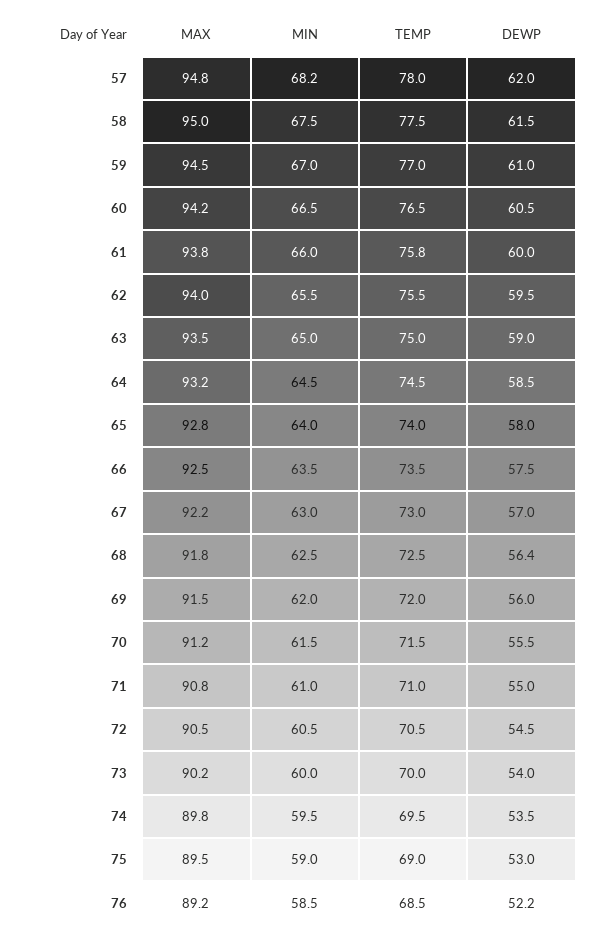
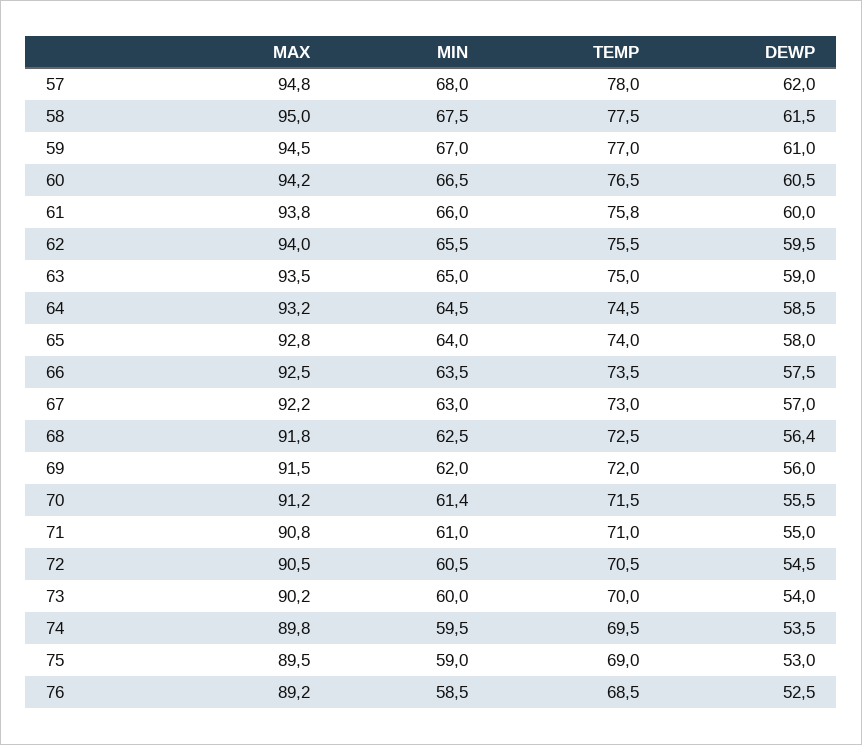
  {
    "MAX": {
      "57": 94.8,
      "58": 95,
      "59": 94.5,
      "60": 94.2,
      "61": 93.8,
      "62": 94,
      "63": 93.5,
      "64": 93.2,
      "65": 92.8,
      "66": 92.5,
      "67": 92.2,
      "68": 91.8,
      "69": 91.5,
      "70": 91.2,
      "71": 90.8,
      "72": 90.5,
      "73": 90.2,
      "74": 89.8,
      "75": 89.5,
      "76": 89.2
    },
    "MIN": {
-     "57": 68.2,
+     "57": 68,
      "58": 67.5,
      "59": 67,
      "60": 66.5,
      "61": 66,
      "62": 65.5,
      "63": 65,
      "64": 64.5,
      "65": 64,
      "66": 63.5,
      "67": 63,
      "68": 62.5,
      "69": 62,
-     "70": 61.5,
+     "70": 61.4,
      "71": 61,
      "72": 60.5,
      "73": 60,
      "74": 59.5,
      "75": 59,
      "76": 58.5
    },
    "TEMP": {
      "57": 78,
      "58": 77.5,
      "59": 77,
      "60": 76.5,
      "61": 75.8,
      "62": 75.5,
      "63": 75,
      "64": 74.5,
      "65": 74,
      "66": 73.5,
      "67": 73,
      "68": 72.5,
      "69": 72,
      "70": 71.5,
      "71": 71,
      "72": 70.5,
      "73": 70,
      "74": 69.5,
      "75": 69,
      "76": 68.5
    },
    "DEWP": {
      "57": 62,
      "58": 61.5,
      "59": 61,
      "60": 60.5,
      "61": 60,
      "62": 59.5,
      "63": 59,
      "64": 58.5,
      "65": 58,
      "66": 57.5,
      "67": 57,
      "68": 56.4,
      "69": 56,
      "70": 55.5,
      "71": 55,
      "72": 54.5,
      "73": 54,
      "74": 53.5,
      "75": 53,
-     "76": 52.2
+     "76": 52.5
    }
  }

